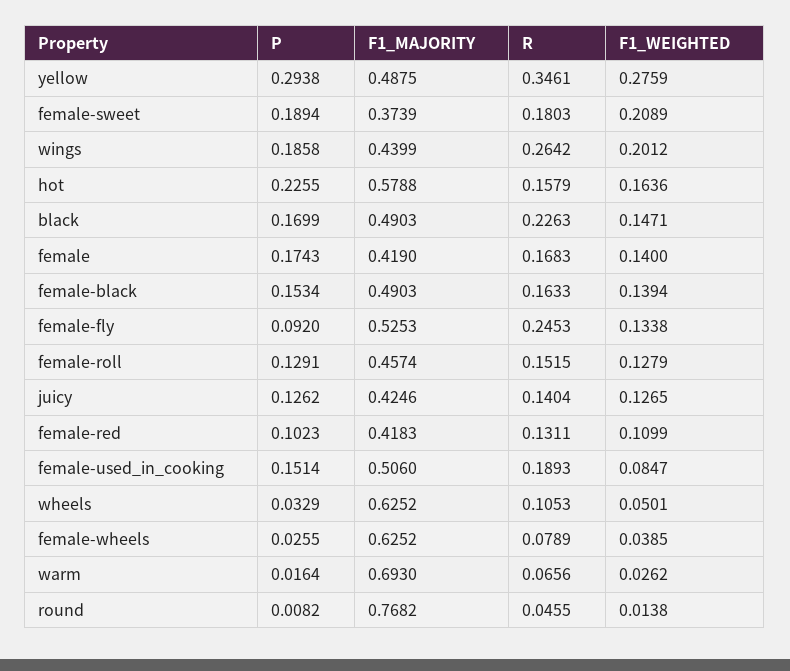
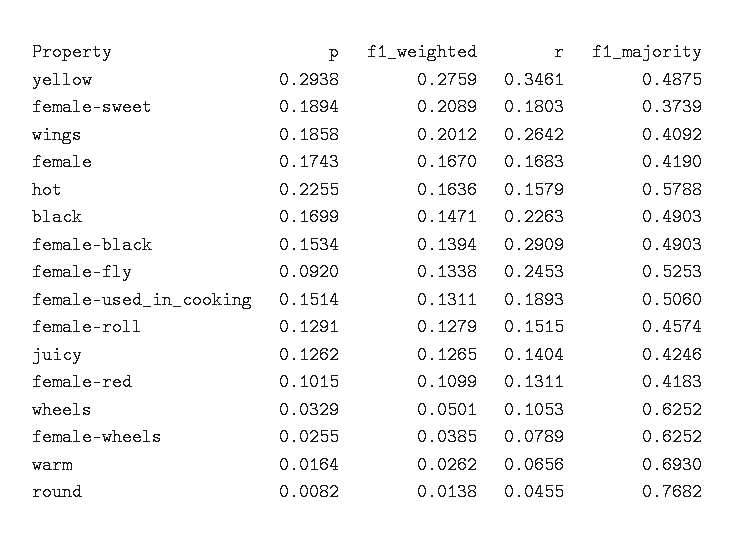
  {
    "P": {
      "yellow": 0.2938,
      "female-sweet": 0.1894,
      "wings": 0.1858,
      "hot": 0.2255,
      "black": 0.1699,
      "female": 0.1743,
      "female-black": 0.1534,
      "female-fly": 0.092,
      "female-roll": 0.1291,
      "juicy": 0.1262,
-     "female-red": 0.1023,
+     "female-red": 0.1015,
      "female-used_in_cooking": 0.1514,
      "wheels": 0.0329,
      "female-wheels": 0.0255,
      "warm": 0.0164,
      "round": 0.0082
    },
    "F1_MAJORITY": {
      "yellow": 0.4875,
      "female-sweet": 0.3739,
-     "wings": 0.4399,
+     "wings": 0.4092,
      "hot": 0.5788,
      "black": 0.4903,
      "female": 0.419,
      "female-black": 0.4903,
      "female-fly": 0.5253,
      "female-roll": 0.4574,
      "juicy": 0.4246,
      "female-red": 0.4183,
      "female-used_in_cooking": 0.506,
      "wheels": 0.6252,
      "female-wheels": 0.6252,
      "warm": 0.693,
      "round": 0.7682
    },
    "R": {
      "yellow": 0.3461,
      "female-sweet": 0.1803,
      "wings": 0.2642,
      "hot": 0.1579,
      "black": 0.2263,
      "female": 0.1683,
-     "female-black": 0.1633,
+     "female-black": 0.2909,
      "female-fly": 0.2453,
      "female-roll": 0.1515,
      "juicy": 0.1404,
      "female-red": 0.1311,
      "female-used_in_cooking": 0.1893,
      "wheels": 0.1053,
      "female-wheels": 0.0789,
      "warm": 0.0656,
      "round": 0.0455
    },
    "F1_WEIGHTED": {
      "yellow": 0.2759,
      "female-sweet": 0.2089,
      "wings": 0.2012,
      "hot": 0.1636,
      "black": 0.1471,
-     "female": 0.14,
+     "female": 0.167,
      "female-black": 0.1394,
      "female-fly": 0.1338,
      "female-roll": 0.1279,
      "juicy": 0.1265,
      "female-red": 0.1099,
-     "female-used_in_cooking": 0.0847,
+     "female-used_in_cooking": 0.1311,
      "wheels": 0.0501,
      "female-wheels": 0.0385,
      "warm": 0.0262,
      "round": 0.0138
    }
  }

